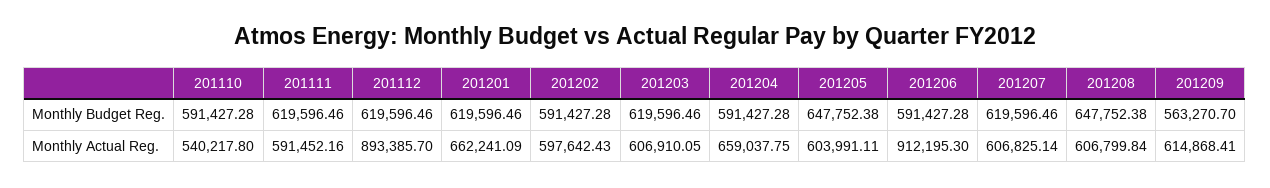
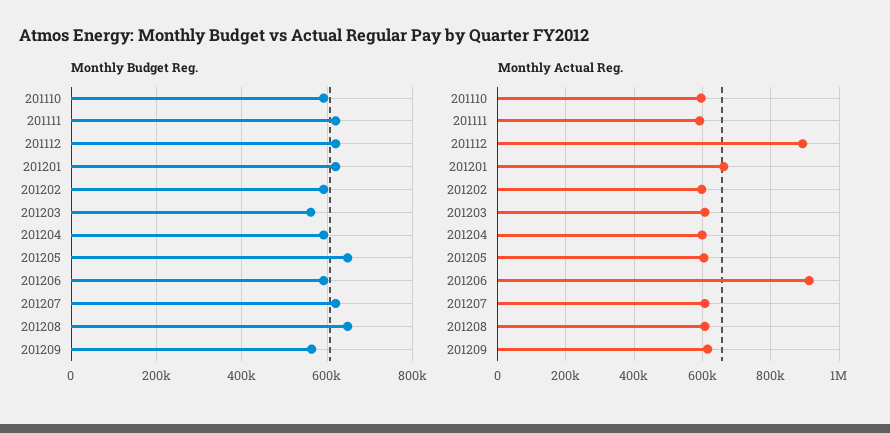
  {
    "Monthly Budget Reg.": {
      "201110": 591427.28,
      "201111": 619596.46,
      "201112": 619596.46,
      "201201": 619596.46,
      "201202": 591427.28,
-     "201203": 619596.46,
+     "201203": 560000,
      "201204": 591427.28,
      "201205": 647752.38,
      "201206": 591427.28,
      "201207": 619596.46,
      "201208": 647752.38,
      "201209": 563270.7
    },
    "Monthly Actual Reg.": {
-     "201110": 540217.8,
+     "201110": 600000,
      "201111": 591452.16,
      "201112": 893385.7,
      "201201": 662241.09,
      "201202": 597642.43,
      "201203": 606910.05,
-     "201204": 659037.75,
+     "201204": 600000,
      "201205": 603991.11,
      "201206": 912195.3,
      "201207": 606825.14,
      "201208": 606799.84,
      "201209": 614868.41
    }
  }

